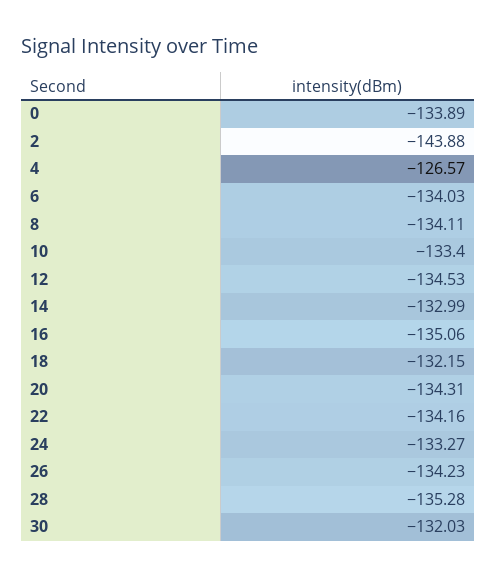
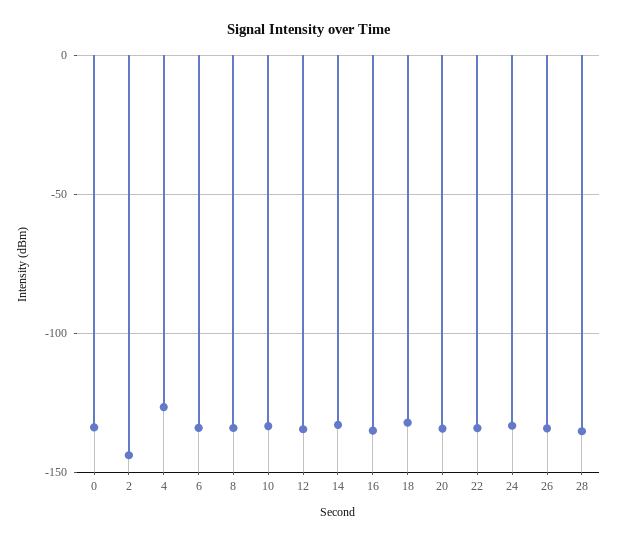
  {
    "0": -133.89,
    "2": -143.88,
    "4": -126.57,
    "6": -134.03,
    "8": -134.11,
    "10": -133.4,
    "12": -134.53,
    "14": -132.99,
    "16": -135.06,
    "18": -132.15,
    "20": -134.31,
    "22": -134.16,
    "24": -133.27,
    "26": -134.23,
-   "28": -135.28,
+   "28": -135.28
-   "30": -132.03
  }

